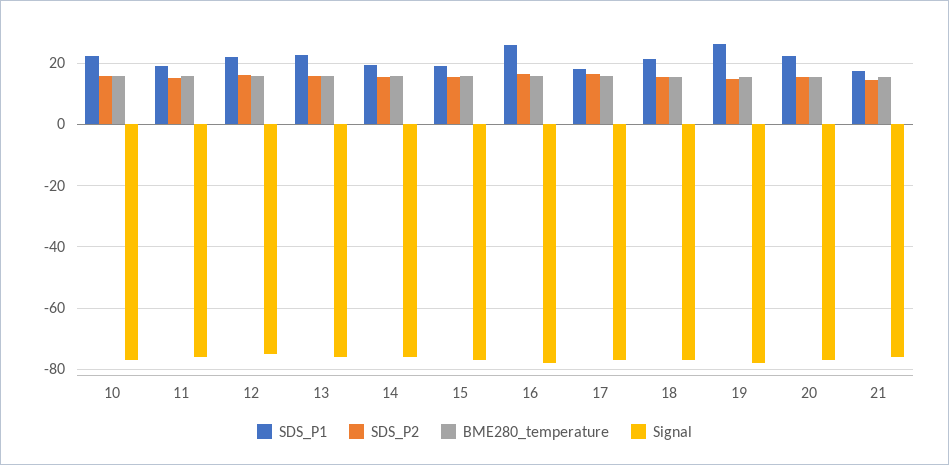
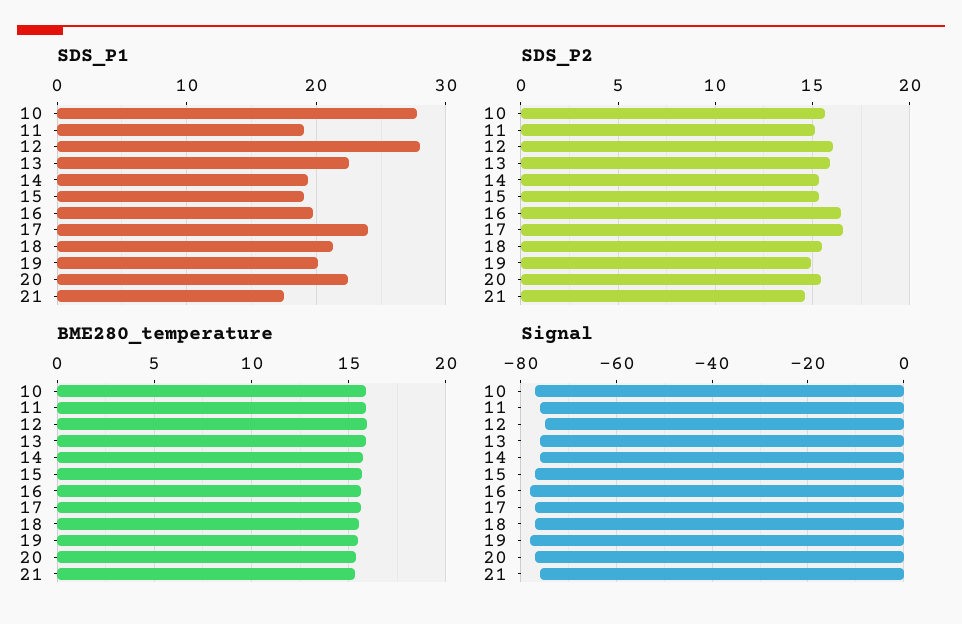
  {
    "SDS_P1": {
-     "10": 22,
+     "10": 28,
      "11": 19,
-     "12": 22,
+     "12": 28,
      "13": 23,
      "14": 19,
      "15": 19,
-     "16": 26,
+     "16": 20,
-     "17": 18,
+     "17": 24,
      "18": 21,
-     "19": 26,
+     "19": 20,
      "20": 22,
      "21": 17
    },
    "SDS_P2": {
      "10": 15.5,
      "11": 15,
      "12": 16,
      "13": 16,
      "14": 15.5,
      "15": 15.5,
      "16": 16.5,
      "17": 16.5,
      "18": 15.5,
      "19": 15,
      "20": 15.5,
      "21": 14.5
    },
    "BME280_temperature": {
      "10": 16,
      "11": 16,
      "12": 16,
      "13": 16,
      "14": 15.5,
      "15": 15.5,
      "16": 15.5,
      "17": 15.5,
      "18": 15.5,
      "19": 15.5,
      "20": 15.5,
      "21": 15.5
    },
    "Signal": {
      "10": -78,
      "11": -76,
      "12": -76,
      "13": -76,
      "14": -76,
      "15": -78,
      "16": -78,
      "17": -78,
      "18": -78,
      "19": -78,
      "20": -78,
      "21": -76
    }
  }

